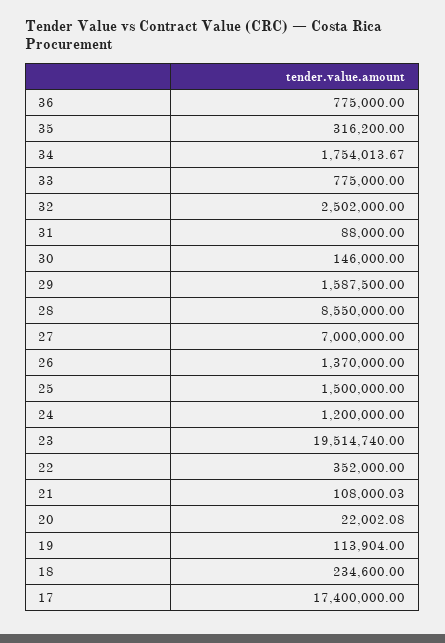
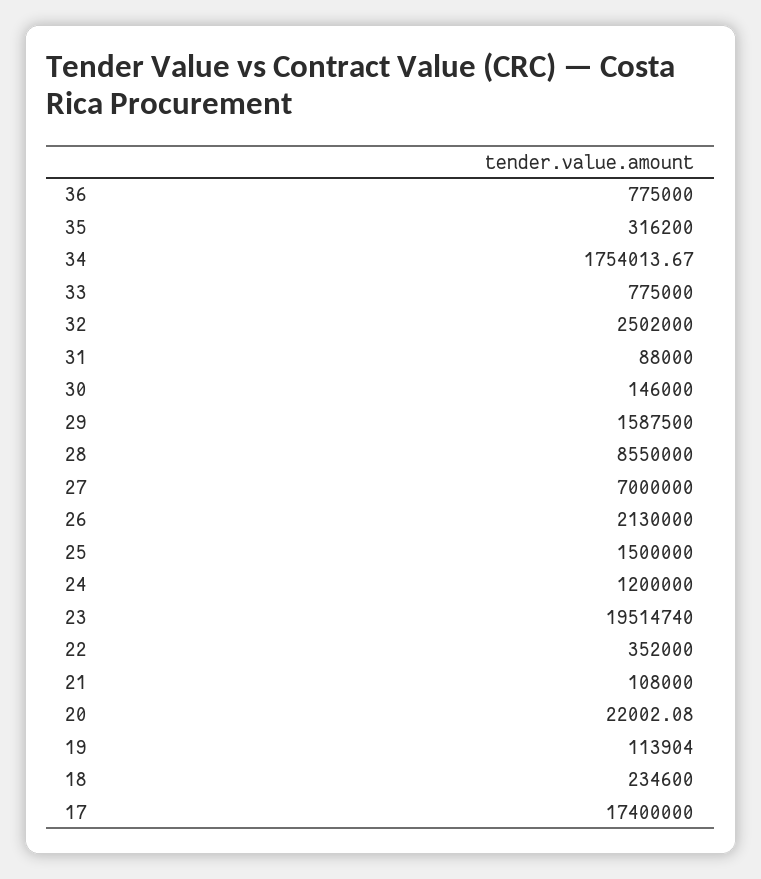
  {
    "36": 775000,
    "35": 316200,
    "34": 1754013.67,
    "33": 775000,
    "32": 2502000,
    "31": 88000,
    "30": 146000,
    "29": 1587500,
    "28": 8550000,
    "27": 7000000,
-   "26": 1370000,
+   "26": 2130000,
    "25": 1500000,
    "24": 1200000,
    "23": 19514740,
    "22": 352000,
-   "21": 108000.03,
+   "21": 108000,
    "20": 22002.08,
    "19": 113904,
    "18": 234600,
    "17": 17400000
  }

